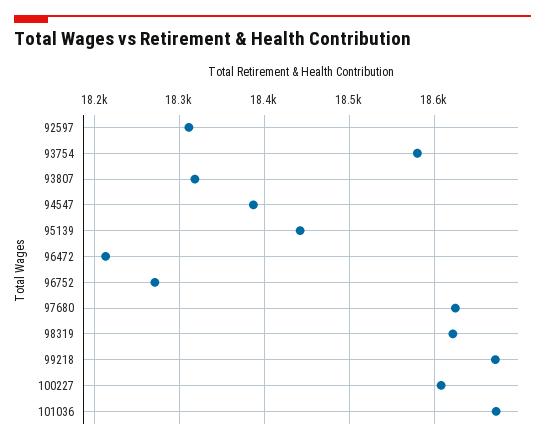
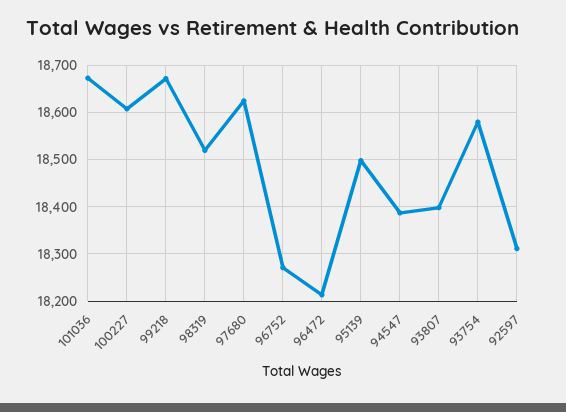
  {
    "92597": 18310,
    "93754": 18580,
-   "93807": 18320,
+   "93807": 18400,
    "94547": 18390,
-   "95139": 18440,
+   "95139": 18500,
    "96472": 18210,
    "96752": 18270,
    "97680": 18630,
-   "98319": 18620,
+   "98319": 18520,
    "99218": 18670,
    "100227": 18610,
    "101036": 18670
  }

